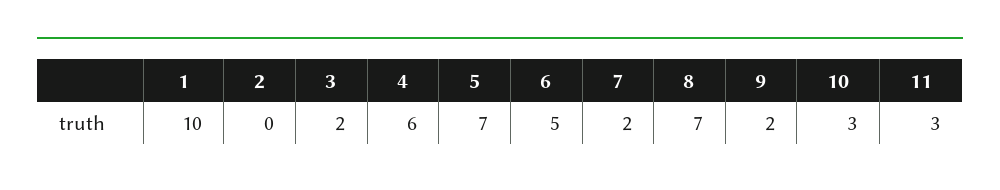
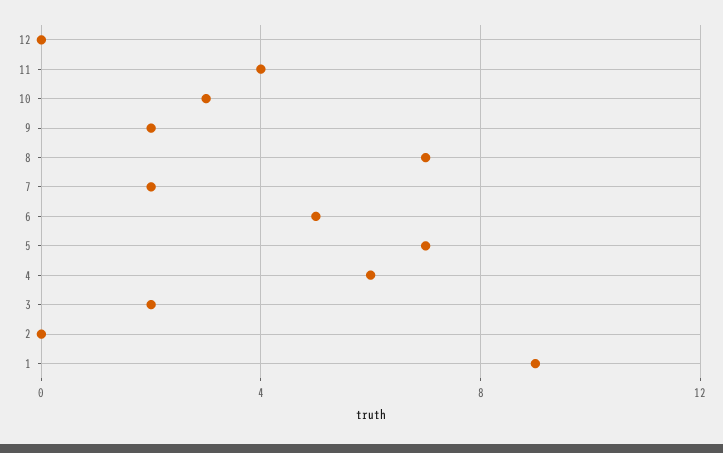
  {
-   "1": 10,
+   "1": 9,
    "2": 0,
    "3": 2,
    "4": 6,
    "5": 7,
    "6": 5,
    "7": 2,
    "8": 7,
    "9": 2,
    "10": 3,
-   "11": 3
+   "11": 4,
+   "12": 0
  }

